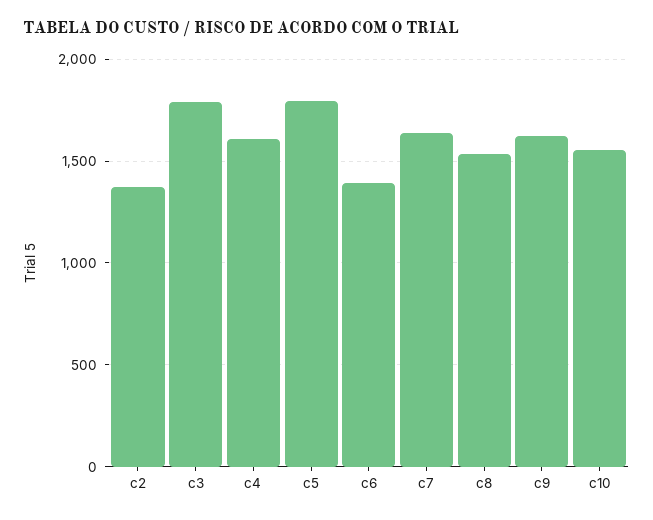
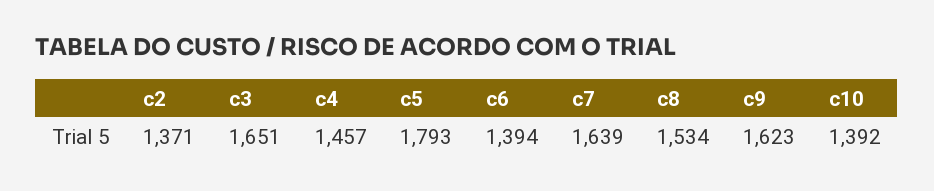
  {
    "c2": 1371,
-   "c3": 1800,
+   "c3": 1651,
-   "c4": 1600,
+   "c4": 1457,
    "c5": 1793,
    "c6": 1394,
    "c7": 1639,
    "c8": 1534,
    "c9": 1623,
-   "c10": 1550
+   "c10": 1392
  }

